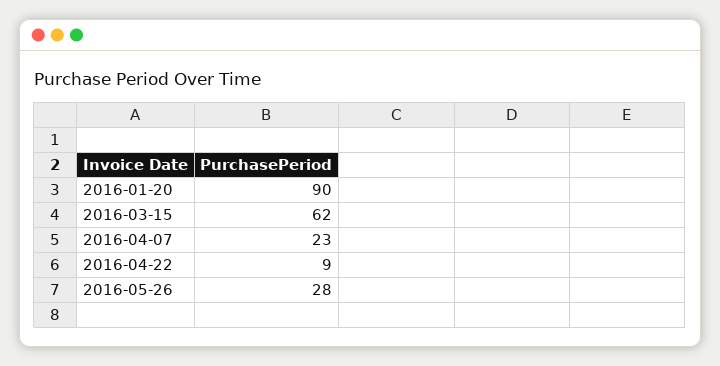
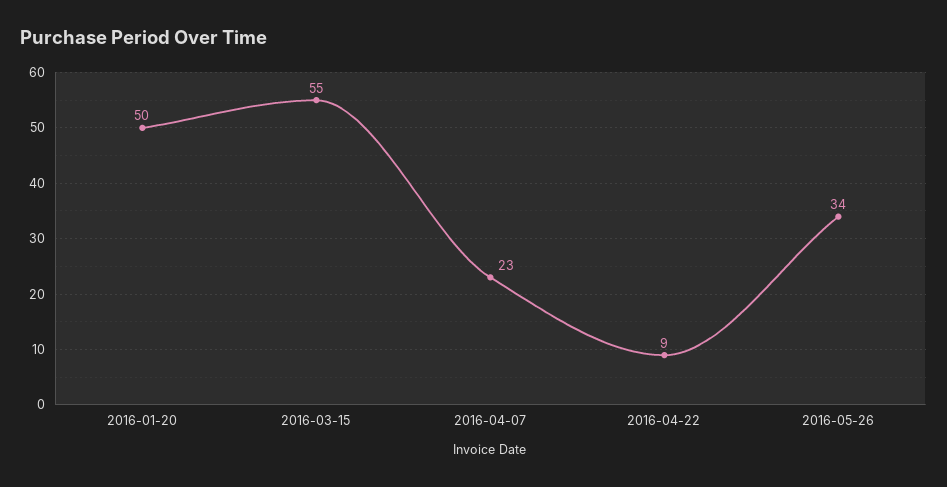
  {
-   "2016-01-20": 90,
+   "2016-01-20": 50,
-   "2016-03-15": 62,
+   "2016-03-15": 55,
    "2016-04-07": 23,
    "2016-04-22": 9,
-   "2016-05-26": 28
+   "2016-05-26": 34
  }

